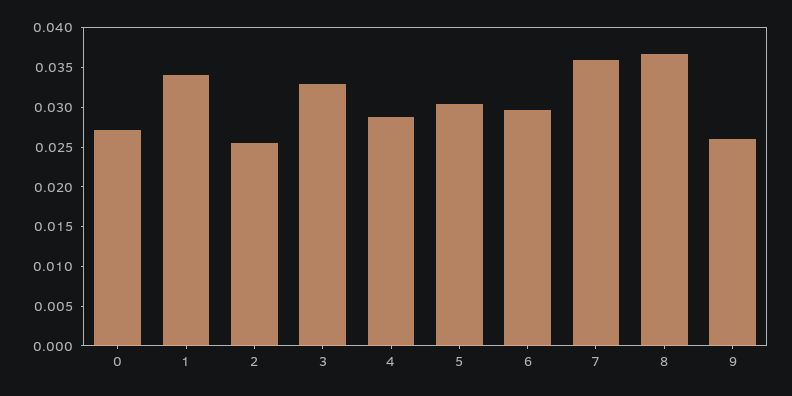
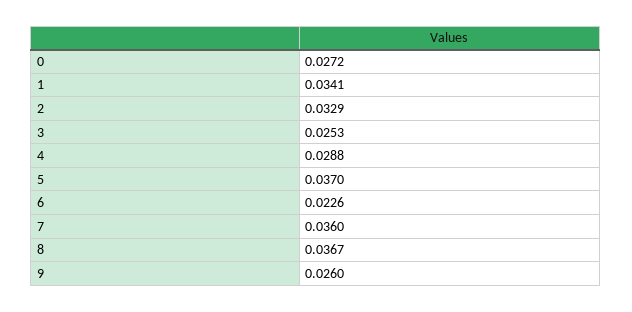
  {
    "0": 0.0272,
    "1": 0.0341,
-   "2": 0.025,
+   "2": 0.0329,
-   "3": 0.0325,
+   "3": 0.0253,
    "4": 0.0288,
-   "5": 0.03,
+   "5": 0.037,
-   "6": 0.03,
+   "6": 0.0226,
    "7": 0.036,
    "8": 0.0367,
    "9": 0.026
  }

